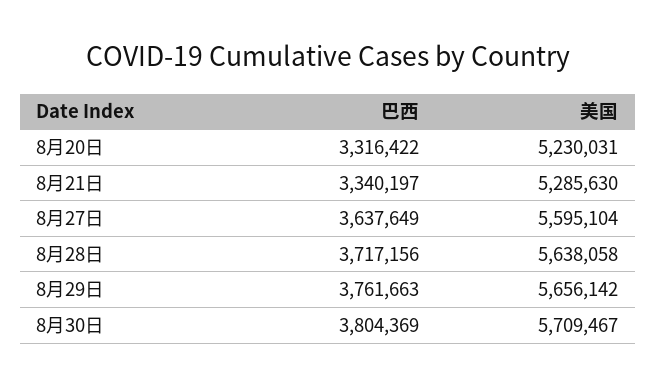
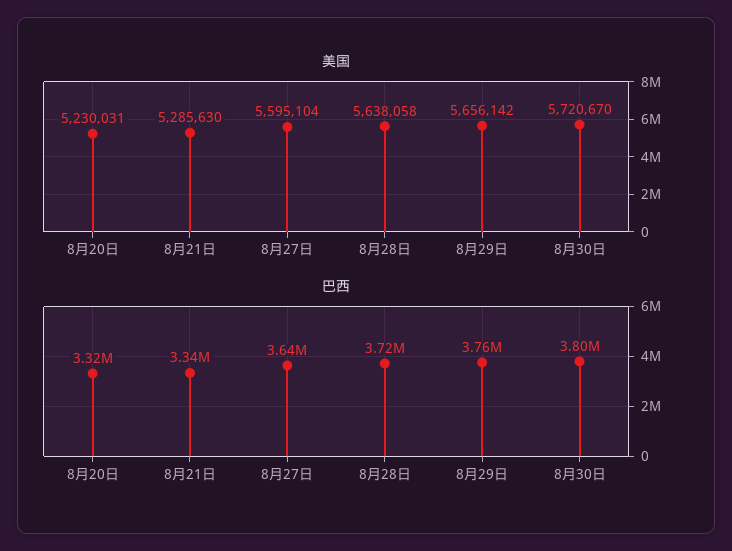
  {
    "巴西": {
      "8月20日": 3316422,
      "8月21日": 3340197,
      "8月27日": 3637649,
      "8月28日": 3717156,
      "8月29日": 3761663,
      "8月30日": 3804369
    },
    "美国": {
      "8月20日": 5230031,
      "8月21日": 5285630,
      "8月27日": 5595104,
      "8月28日": 5638058,
      "8月29日": 5656142,
-     "8月30日": 5709467
+     "8月30日": 5720670
    }
  }

